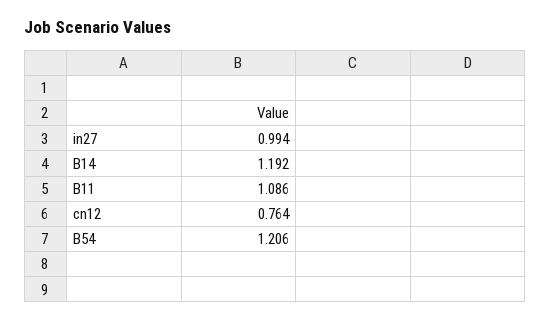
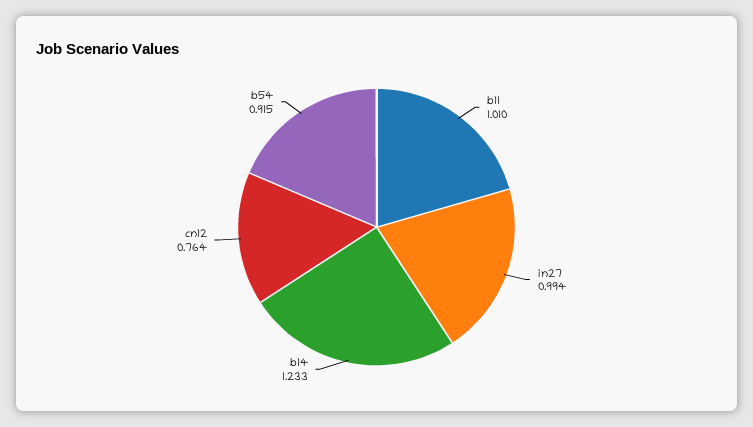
  {
    "in27": 0.994,
-   "B14": 1.192,
+   "B14": 1.233,
-   "B11": 1.086,
+   "B11": 1.01,
    "cn12": 0.764,
-   "B54": 1.206
+   "B54": 0.915
  }

